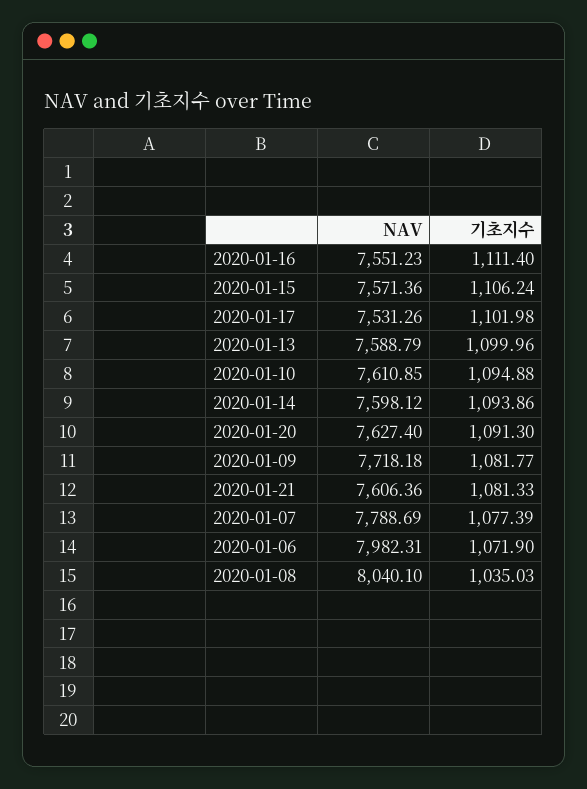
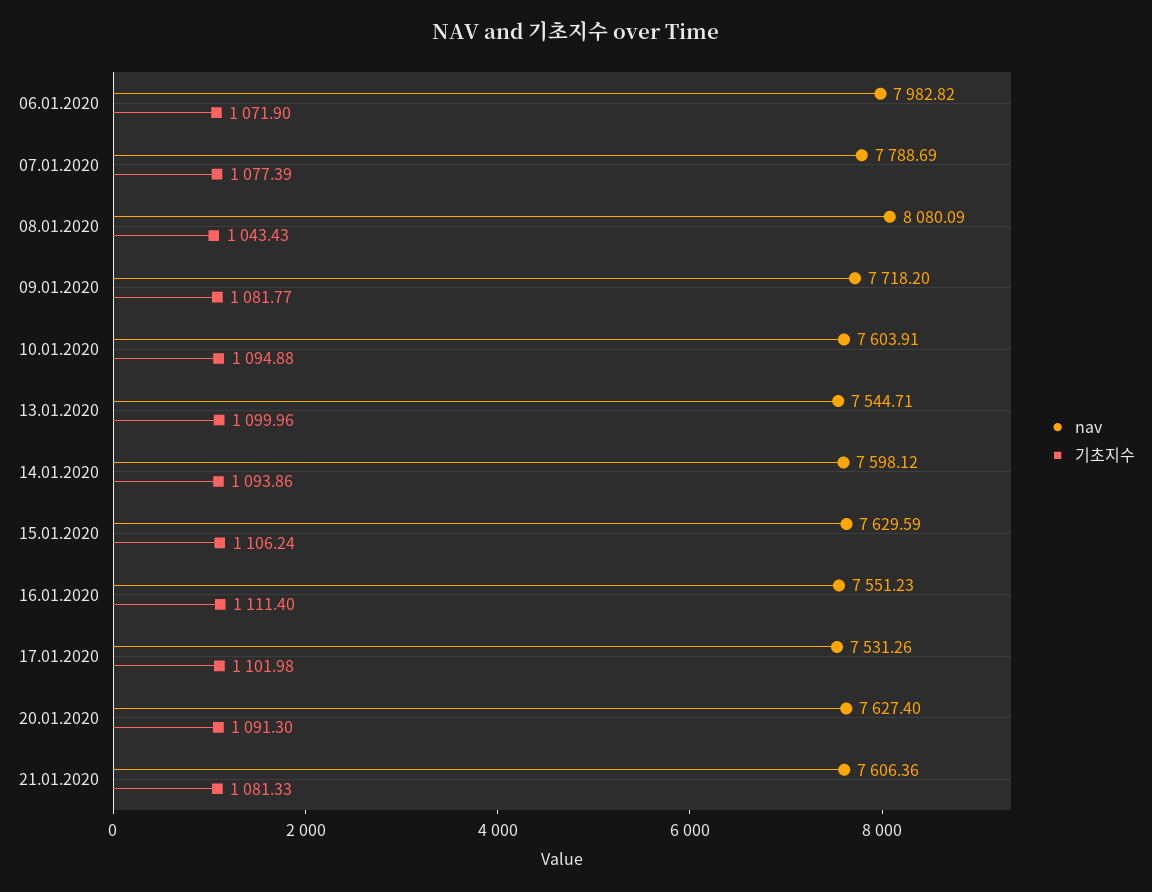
  {
    "NAV": {
      "2020-01-16": 7551.23,
-     "2020-01-15": 7571.36,
+     "2020-01-15": 7629.59,
      "2020-01-17": 7531.26,
-     "2020-01-13": 7588.79,
+     "2020-01-13": 7544.71,
-     "2020-01-10": 7610.85,
+     "2020-01-10": 7603.91,
      "2020-01-14": 7598.12,
      "2020-01-20": 7627.4,
-     "2020-01-09": 7718.18,
+     "2020-01-09": 7718.2,
      "2020-01-21": 7606.36,
      "2020-01-07": 7788.69,
-     "2020-01-06": 7982.31,
+     "2020-01-06": 7982.82,
-     "2020-01-08": 8040.1
+     "2020-01-08": 8080.09
    },
    "기초지수": {
      "2020-01-16": 1111.4,
      "2020-01-15": 1106.24,
      "2020-01-17": 1101.98,
      "2020-01-13": 1099.96,
      "2020-01-10": 1094.88,
      "2020-01-14": 1093.86,
      "2020-01-20": 1091.3,
      "2020-01-09": 1081.77,
      "2020-01-21": 1081.33,
      "2020-01-07": 1077.39,
      "2020-01-06": 1071.9,
-     "2020-01-08": 1035.03
+     "2020-01-08": 1043.43
    }
  }

